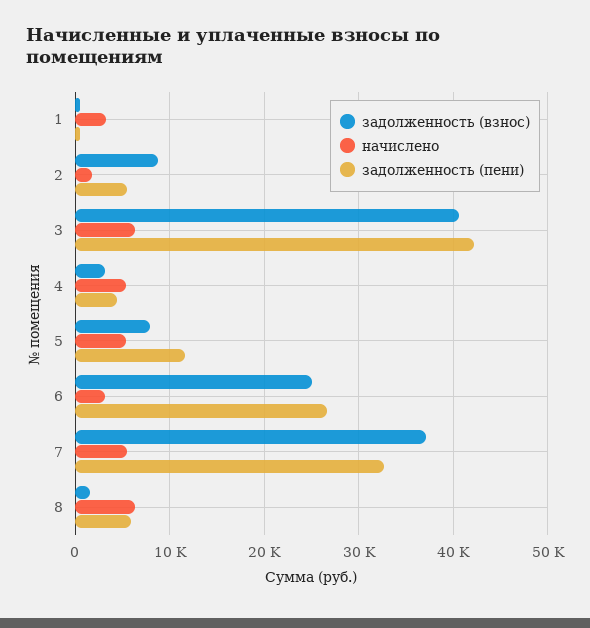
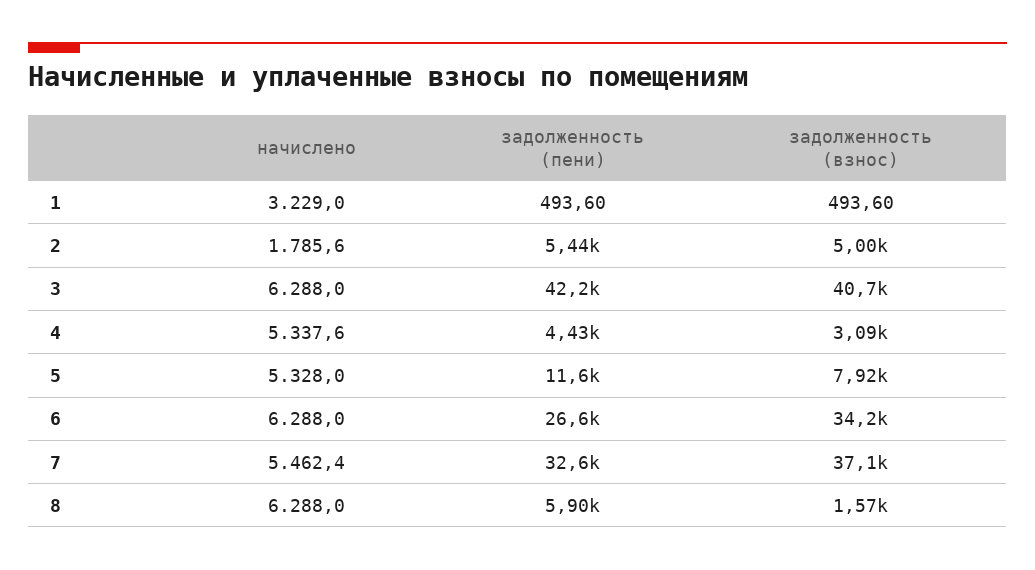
  {
    "задолженность (взнос)": {
      "1": 493.6,
-     "2": 9000,
+     "2": 5000,
      "3": 40700,
      "4": 3090,
      "5": 7920,
-     "6": 25000,
+     "6": 34200,
      "7": 37100,
      "8": 1570
    },
    "начислено": {
      "1": 3229,
      "2": 1785.6,
      "3": 6288,
      "4": 5337.6,
      "5": 5328,
-     "6": 3000,
+     "6": 6288,
      "7": 5462.4,
      "8": 6288
    },
    "задолженность (пени)": {
      "1": 493.6,
      "2": 5440,
      "3": 42200,
      "4": 4430,
      "5": 11600,
      "6": 26600,
      "7": 32600,
      "8": 5900
    }
  }

